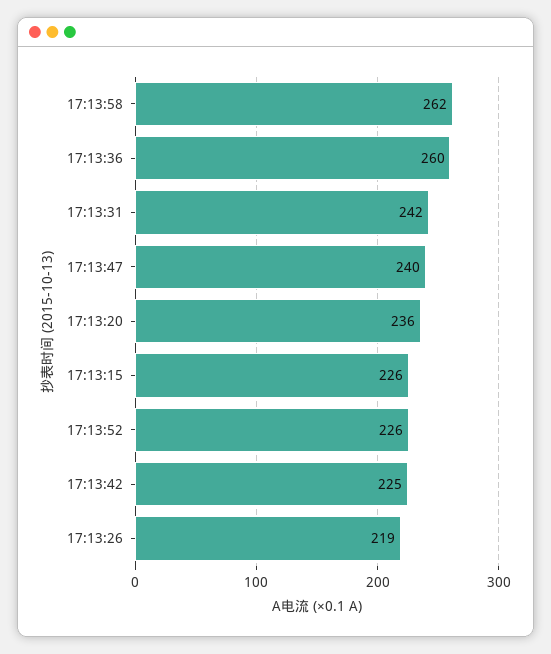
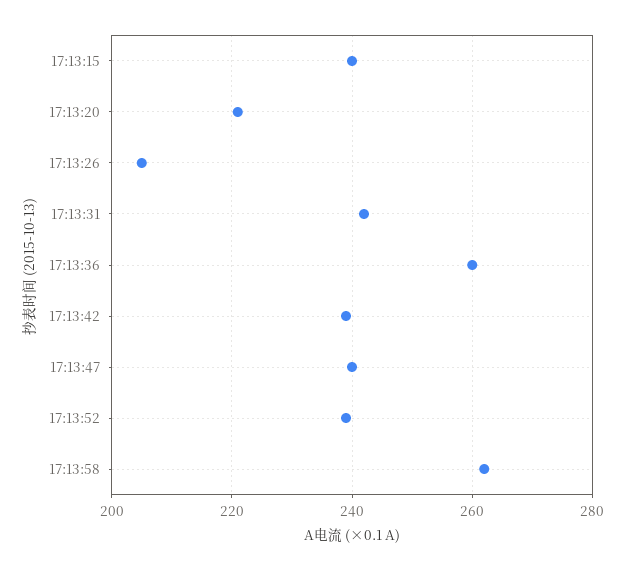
  {
    "17:13:58": 262,
    "17:13:36": 260,
    "17:13:31": 242,
    "17:13:47": 240,
-   "17:13:20": 236,
+   "17:13:20": 220,
-   "17:13:15": 226,
+   "17:13:15": 240,
-   "17:13:52": 226,
+   "17:13:52": 240,
-   "17:13:42": 225,
+   "17:13:42": 240,
-   "17:13:26": 219
+   "17:13:26": 205
  }

